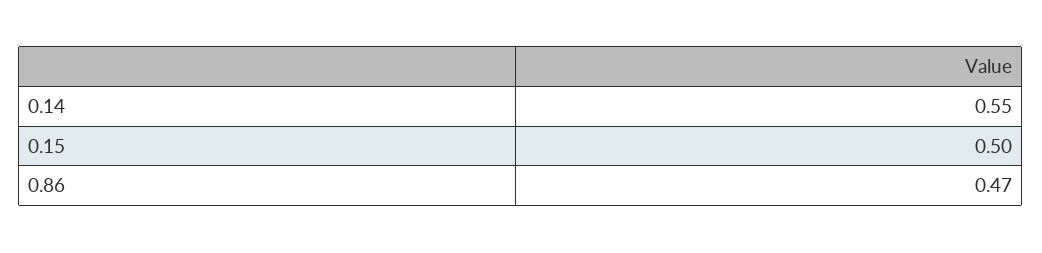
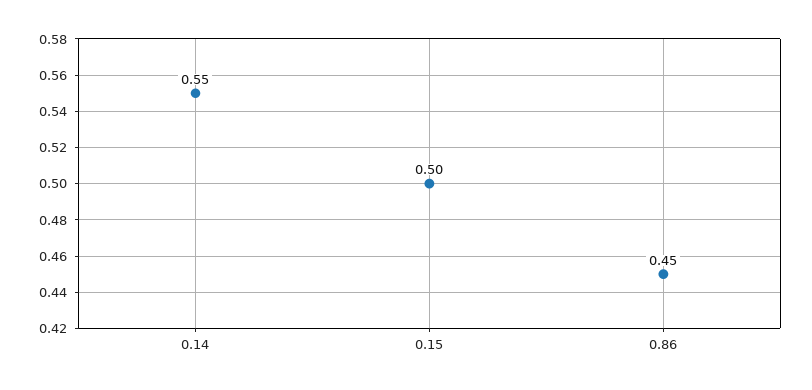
  {
    "0.14": 0.55,
    "0.15": 0.5,
-   "0.86": 0.47
+   "0.86": 0.45
  }

